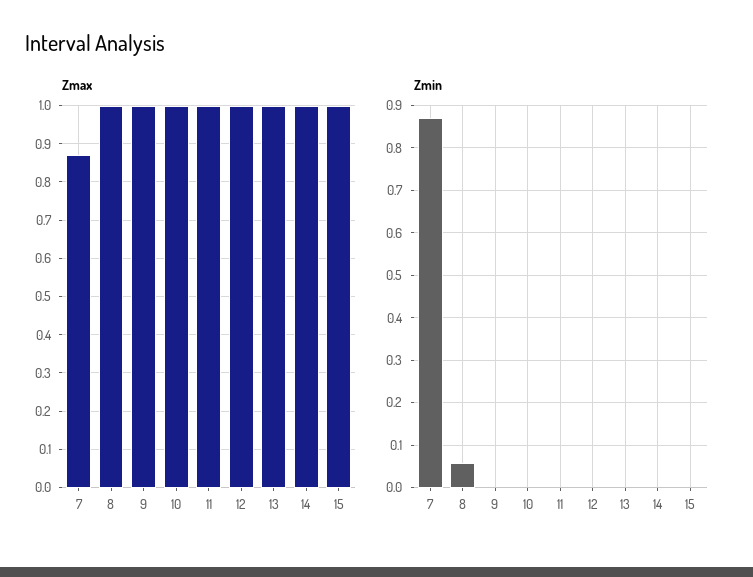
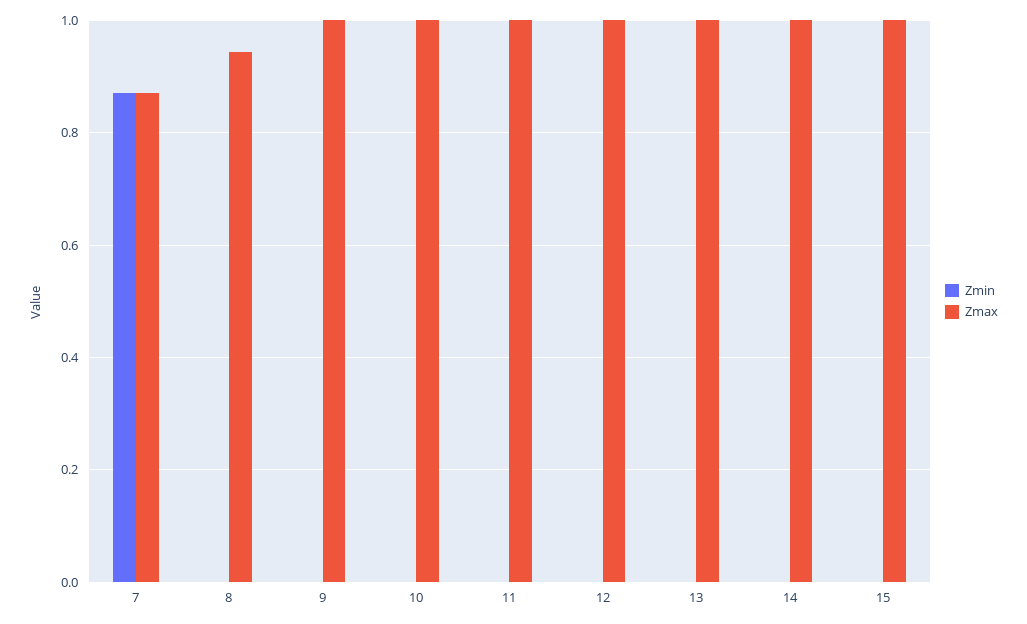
  {
    "Zmax": {
      "7": 0.88,
-     "8": 1,
+     "8": 0.94,
      "9": 1,
      "10": 1,
      "11": 1,
      "12": 1,
      "13": 1,
      "14": 1,
      "15": 1
    },
    "Zmin": {
      "7": 0.88,
-     "8": 0.06,
+     "8": 0,
      "9": 0,
      "10": 0,
      "11": 0,
      "12": 0,
      "13": 0,
      "14": 0,
      "15": 0
    }
  }

